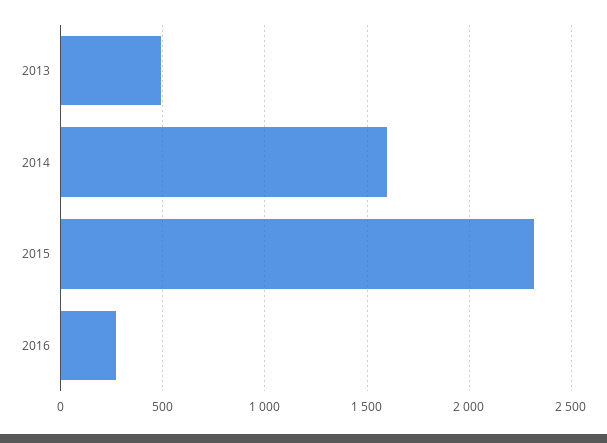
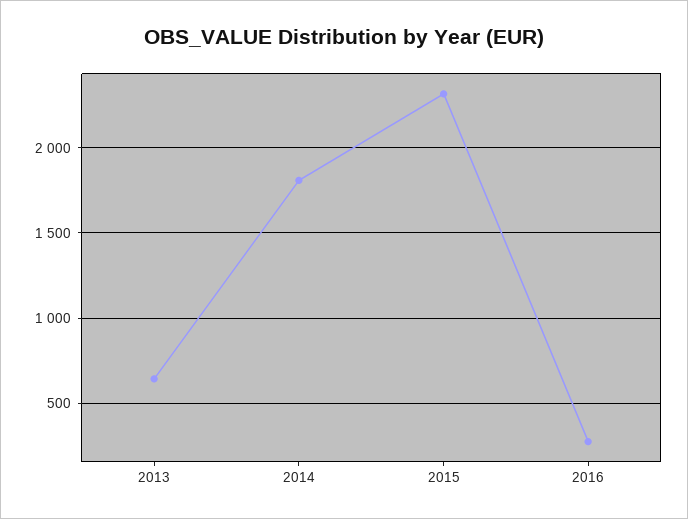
  {
-   "2013": 500,
+   "2013": 650,
-   "2014": 1600,
+   "2014": 1800,
    "2015": 2300,
    "2016": 250
  }

